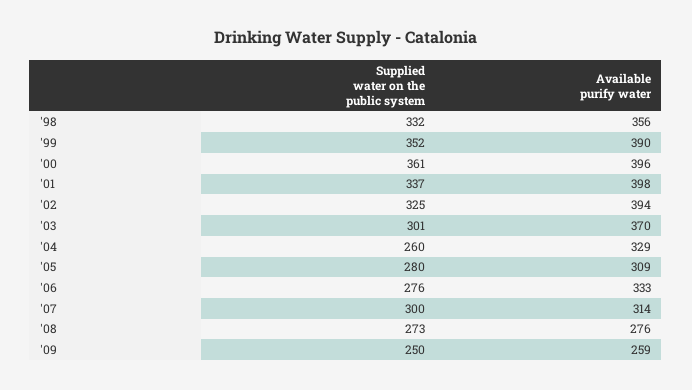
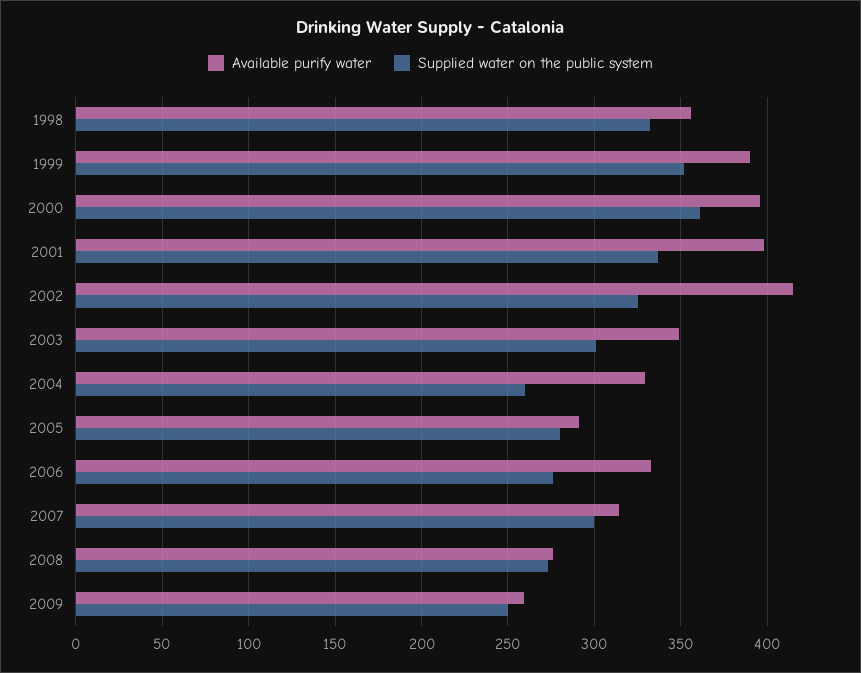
  {
    "Supplied water on the public system": {
      "'98": 332,
      "'99": 352,
      "'00": 361,
      "'01": 337,
      "'02": 325,
      "'03": 301,
      "'04": 260,
      "'05": 280,
      "'06": 276,
      "'07": 300,
      "'08": 273,
      "'09": 250
    },
    "Available purify water": {
      "'98": 356,
      "'99": 390,
      "'00": 396,
      "'01": 398,
-     "'02": 394,
+     "'02": 415,
-     "'03": 370,
+     "'03": 350,
      "'04": 329,
-     "'05": 309,
+     "'05": 290,
      "'06": 333,
      "'07": 314,
      "'08": 276,
      "'09": 259
    }
  }

